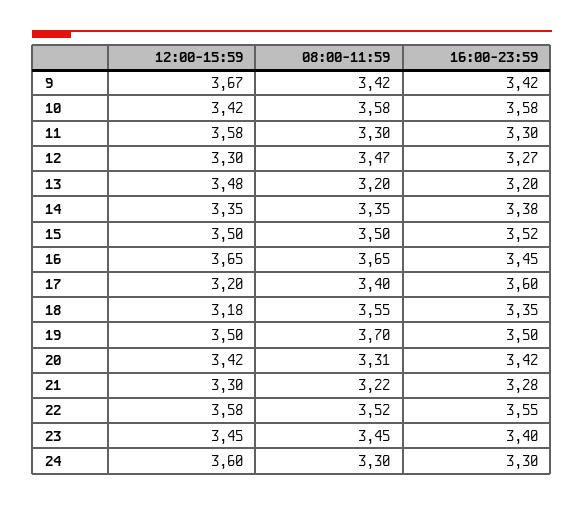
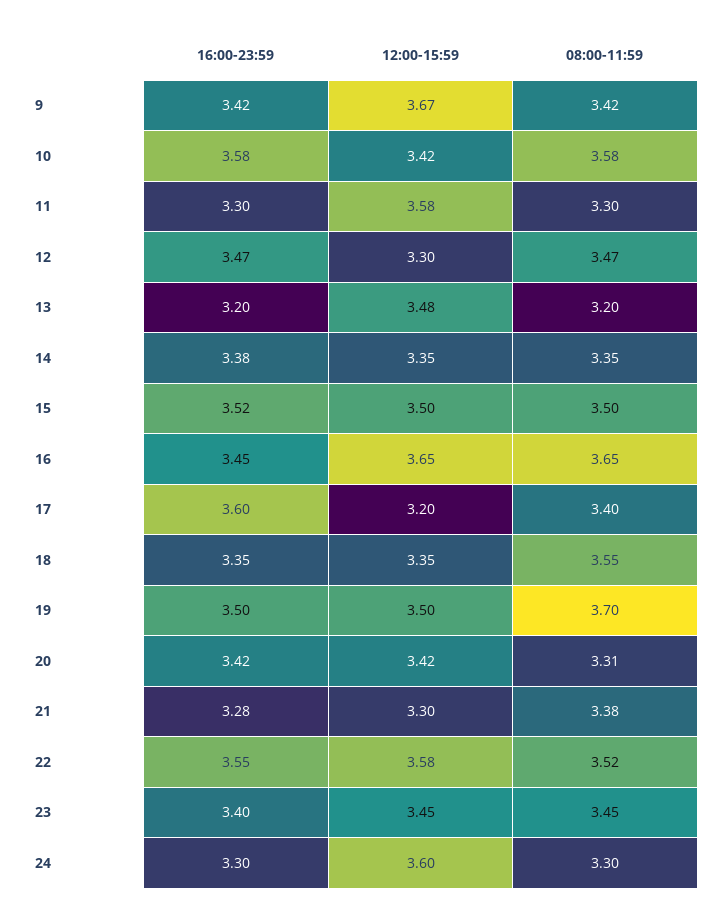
  {
    "12:00-15:59": {
      "9": 3.67,
      "10": 3.42,
      "11": 3.58,
      "12": 3.3,
      "13": 3.48,
      "14": 3.35,
      "15": 3.5,
      "16": 3.65,
      "17": 3.2,
-     "18": 3.18,
+     "18": 3.35,
      "19": 3.5,
      "20": 3.42,
      "21": 3.3,
      "22": 3.58,
      "23": 3.45,
      "24": 3.6
    },
    "08:00-11:59": {
      "9": 3.42,
      "10": 3.58,
      "11": 3.3,
      "12": 3.47,
      "13": 3.2,
      "14": 3.35,
      "15": 3.5,
      "16": 3.65,
      "17": 3.4,
      "18": 3.55,
      "19": 3.7,
      "20": 3.31,
-     "21": 3.22,
+     "21": 3.38,
      "22": 3.52,
      "23": 3.45,
      "24": 3.3
    },
    "16:00-23:59": {
      "9": 3.42,
      "10": 3.58,
      "11": 3.3,
-     "12": 3.27,
+     "12": 3.47,
      "13": 3.2,
      "14": 3.38,
      "15": 3.52,
      "16": 3.45,
      "17": 3.6,
      "18": 3.35,
      "19": 3.5,
      "20": 3.42,
      "21": 3.28,
      "22": 3.55,
      "23": 3.4,
      "24": 3.3
    }
  }

